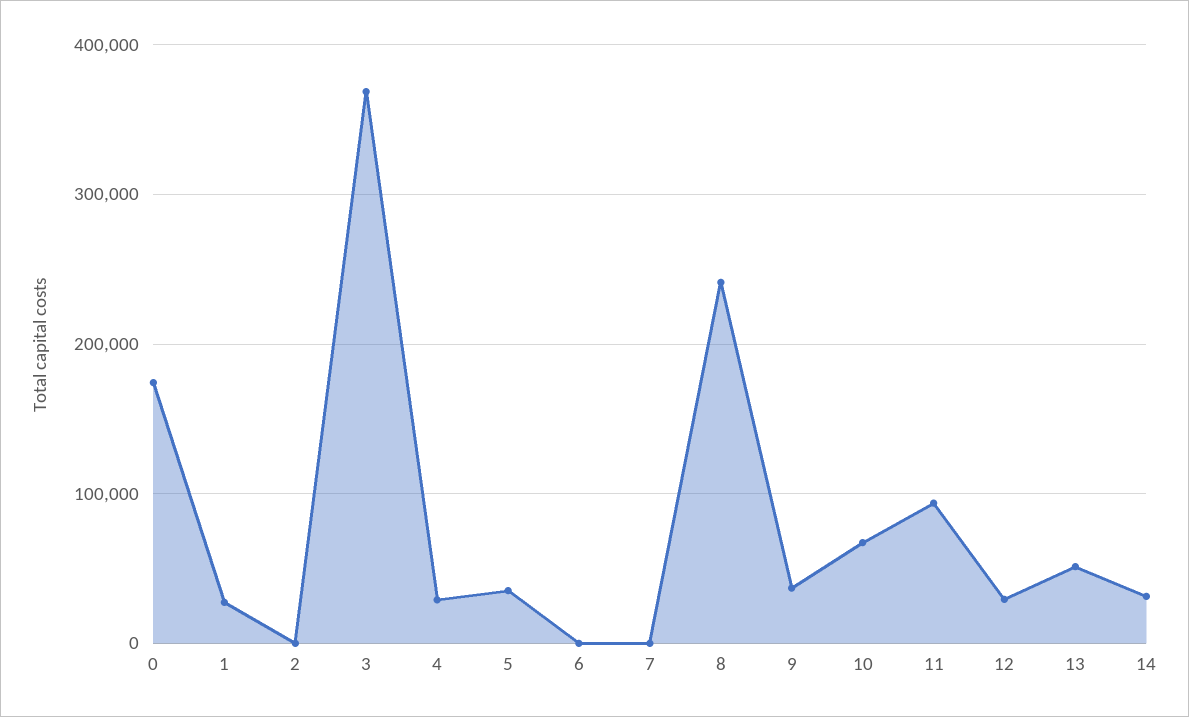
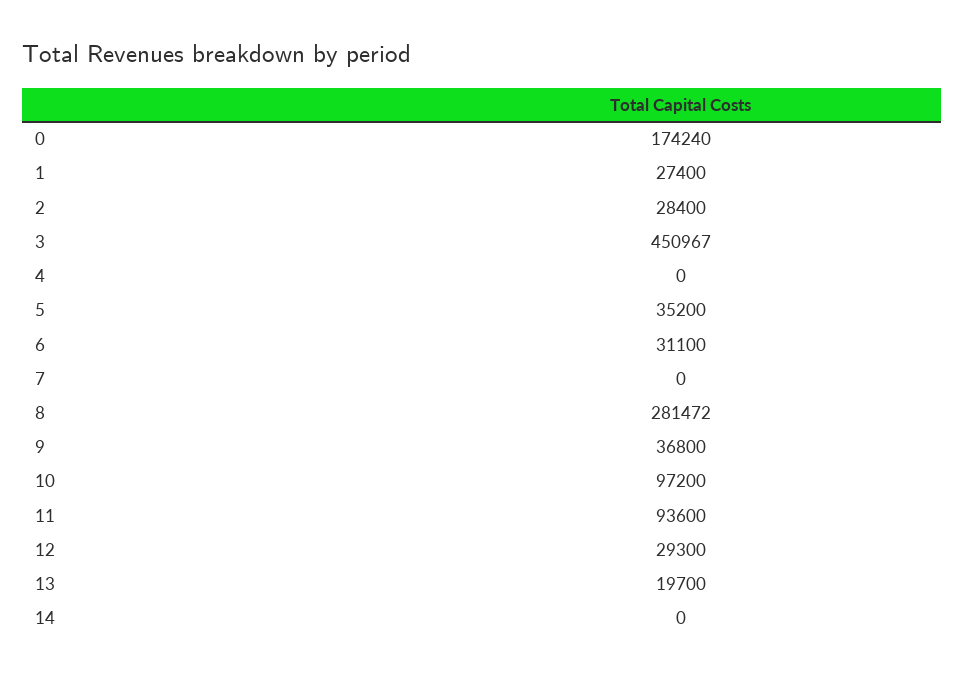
  {
    "0": 174240,
    "1": 27400,
-   "2": 0,
+   "2": 28400,
-   "3": 370000,
+   "3": 450967,
-   "4": 30000,
+   "4": 0,
    "5": 35200,
-   "6": 0,
+   "6": 31100,
    "7": 0,
-   "8": 240000,
+   "8": 281472,
    "9": 36800,
-   "10": 70000,
+   "10": 97200,
    "11": 93600,
    "12": 29300,
-   "13": 50000,
+   "13": 19700,
-   "14": 30000
+   "14": 0
  }

